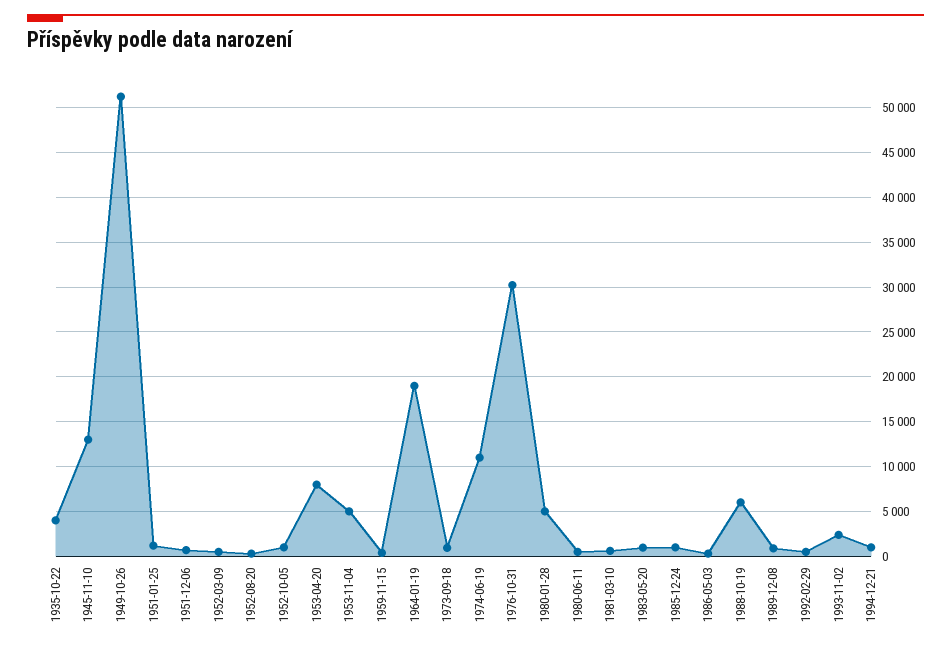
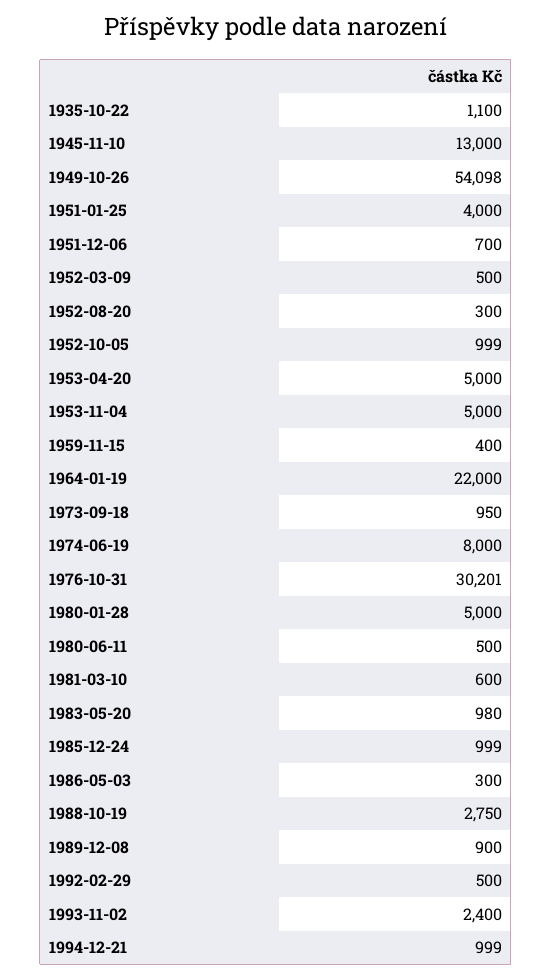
  {
-   "1935-10-22": 4000,
+   "1935-10-22": 1100,
    "1945-11-10": 13000,
-   "1949-10-26": 51000,
+   "1949-10-26": 54098,
-   "1951-01-25": 1000,
+   "1951-01-25": 4000,
    "1951-12-06": 700,
    "1952-03-09": 500,
    "1952-08-20": 300,
    "1952-10-05": 999,
-   "1953-04-20": 8000,
+   "1953-04-20": 5000,
    "1953-11-04": 5000,
    "1959-11-15": 400,
-   "1964-01-19": 19000,
+   "1964-01-19": 22000,
    "1973-09-18": 950,
-   "1974-06-19": 11000,
+   "1974-06-19": 8000,
    "1976-10-31": 30201,
    "1980-01-28": 5000,
    "1980-06-11": 500,
    "1981-03-10": 600,
    "1983-05-20": 980,
    "1985-12-24": 999,
    "1986-05-03": 300,
-   "1988-10-19": 6000,
+   "1988-10-19": 2750,
    "1989-12-08": 900,
    "1992-02-29": 500,
    "1993-11-02": 2400,
    "1994-12-21": 999
  }

